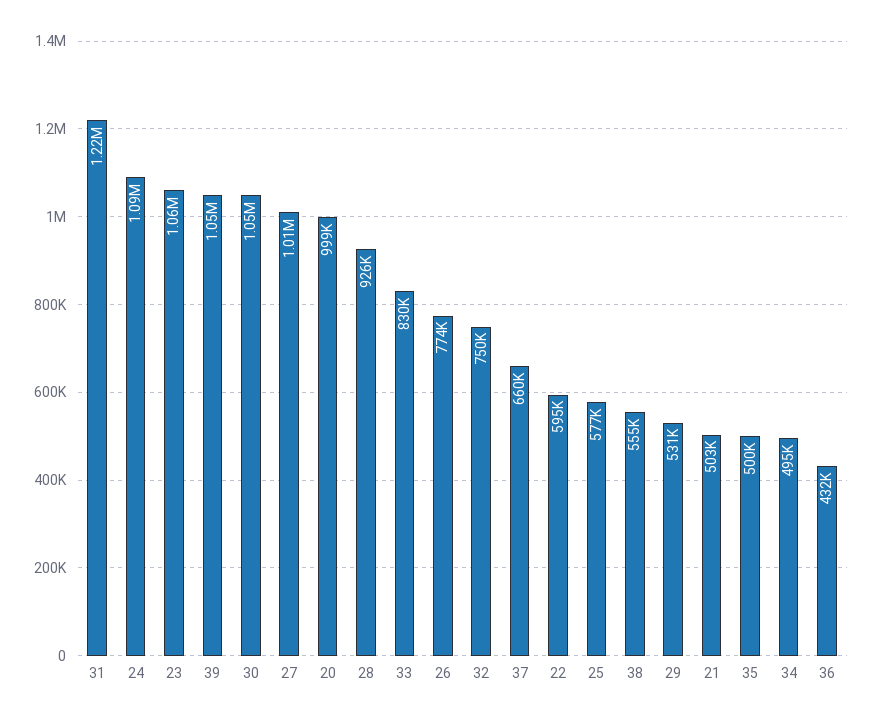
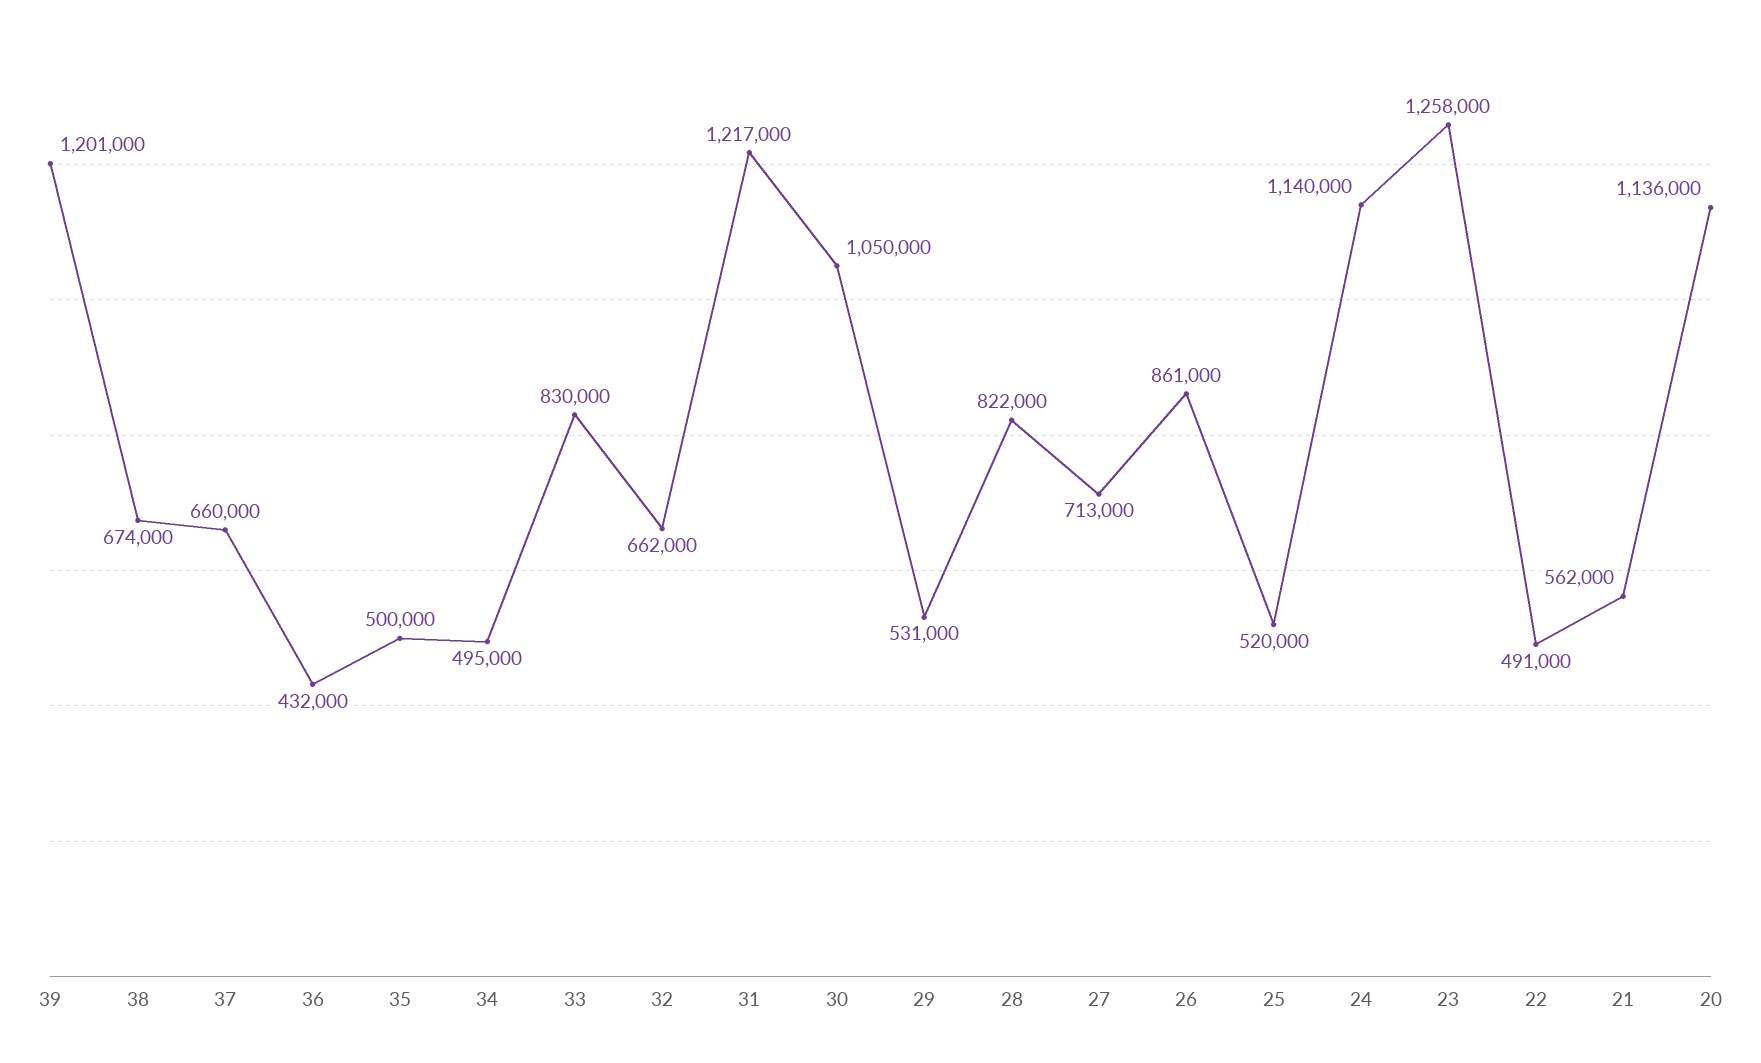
  {
    "31": 1217000,
-   "24": 1090000,
+   "24": 1140000,
-   "23": 1060000,
+   "23": 1258000,
-   "39": 1050000,
+   "39": 1201000,
    "30": 1050000,
-   "27": 1010000,
+   "27": 713000,
-   "20": 999000,
+   "20": 1136000,
-   "28": 926000,
+   "28": 822000,
    "33": 830000,
-   "26": 774000,
+   "26": 861000,
-   "32": 750000,
+   "32": 662000,
    "37": 660000,
-   "22": 595000,
+   "22": 491000,
-   "25": 577000,
+   "25": 520000,
-   "38": 555000,
+   "38": 674000,
    "29": 531000,
-   "21": 503000,
+   "21": 562000,
    "35": 500000,
    "34": 495000,
    "36": 432000
  }

